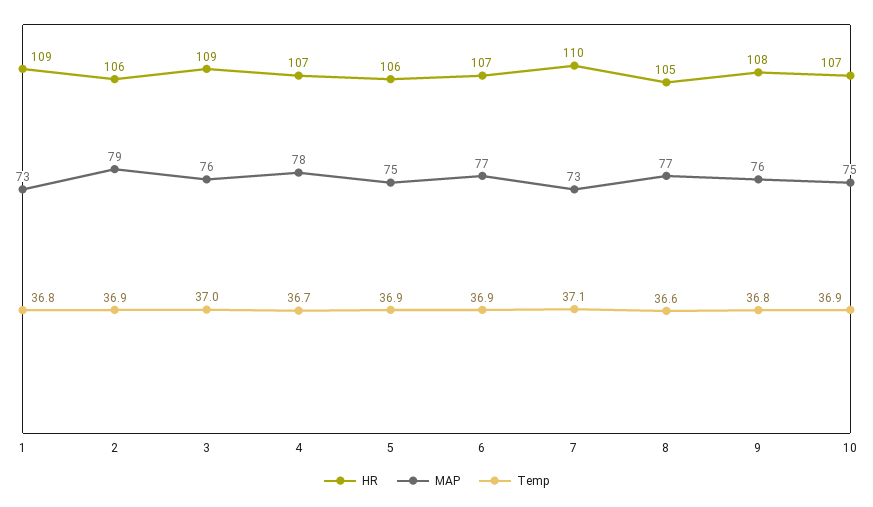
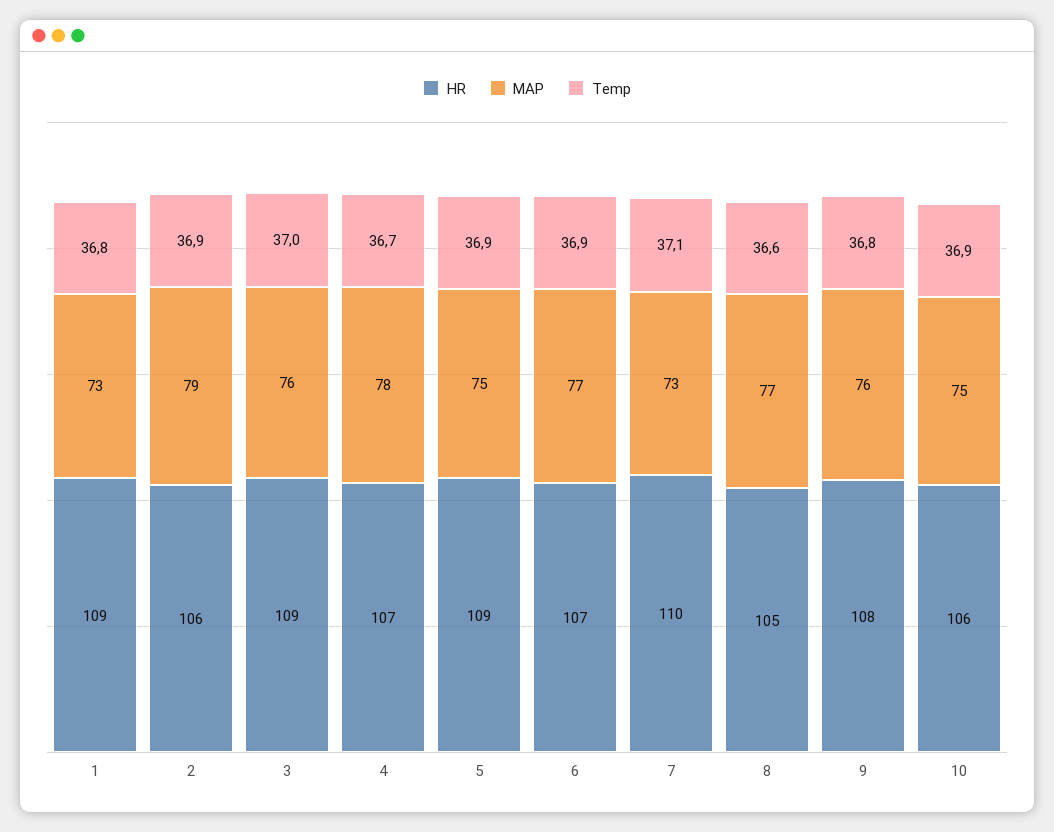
  {
    "HR": {
      "1": 109,
      "2": 106,
      "3": 109,
      "4": 107,
-     "5": 106,
+     "5": 109,
      "6": 107,
      "7": 110,
      "8": 105,
      "9": 108,
-     "10": 107
+     "10": 106
    },
    "MAP": {
      "1": 73,
      "2": 79,
      "3": 76,
      "4": 78,
      "5": 75,
      "6": 77,
      "7": 73,
      "8": 77,
      "9": 76,
      "10": 75
    },
    "Temp": {
      "1": 36.8,
      "2": 36.9,
      "3": 37,
      "4": 36.7,
      "5": 36.9,
      "6": 36.9,
      "7": 37.1,
      "8": 36.6,
      "9": 36.8,
      "10": 36.9
    }
  }

